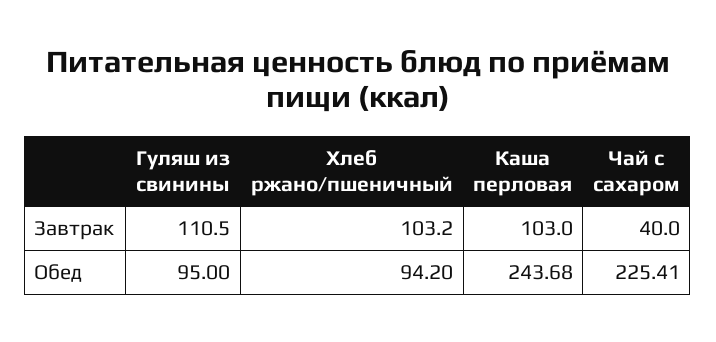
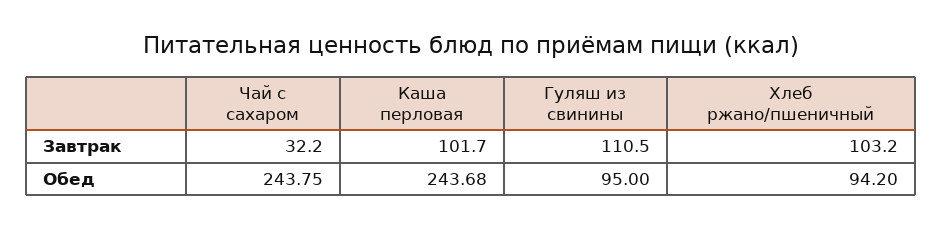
  {
    "Гуляш из свинины": {
      "Завтрак": 110.5,
      "Обед": 95
    },
    "Хлеб ржано/пшеничный": {
      "Завтрак": 103.2,
      "Обед": 94.2
    },
    "Каша перловая": {
-     "Завтрак": 103,
+     "Завтрак": 101.7,
      "Обед": 243.68
    },
    "Чай с сахаром": {
-     "Завтрак": 40,
+     "Завтрак": 32.2,
-     "Обед": 225.41
+     "Обед": 243.75
    }
  }

